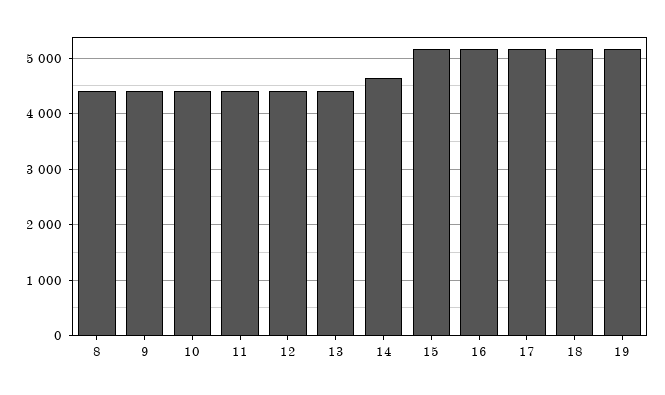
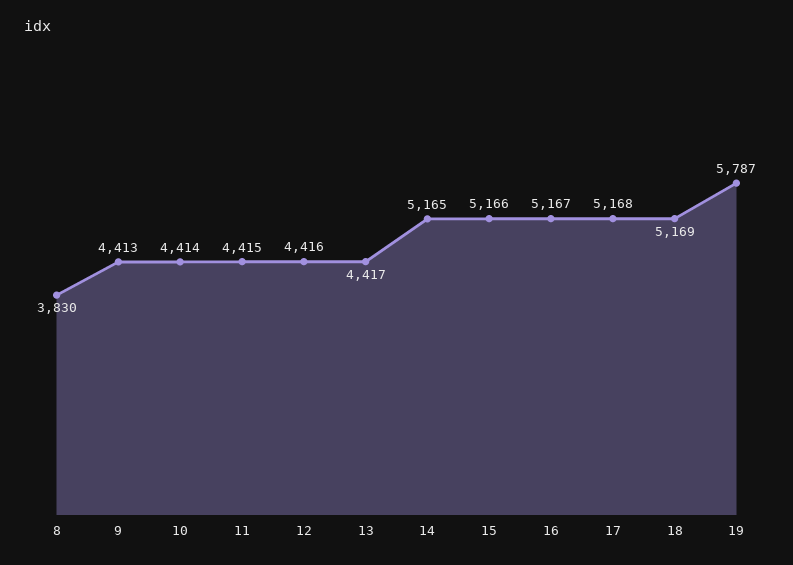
  {
-   "8": 4400,
+   "8": 3830,
    "9": 4413,
    "10": 4414,
    "11": 4415,
    "12": 4416,
    "13": 4417,
-   "14": 4600,
+   "14": 5165,
    "15": 5166,
    "16": 5167,
    "17": 5168,
    "18": 5169,
-   "19": 5200
+   "19": 5787
  }

